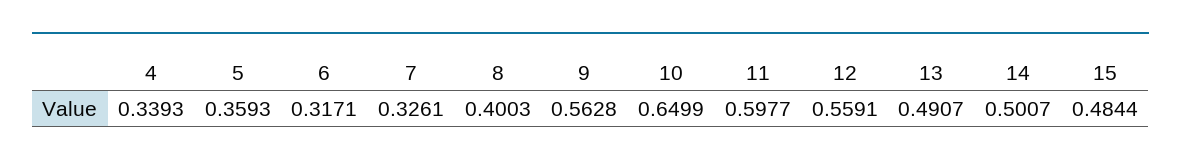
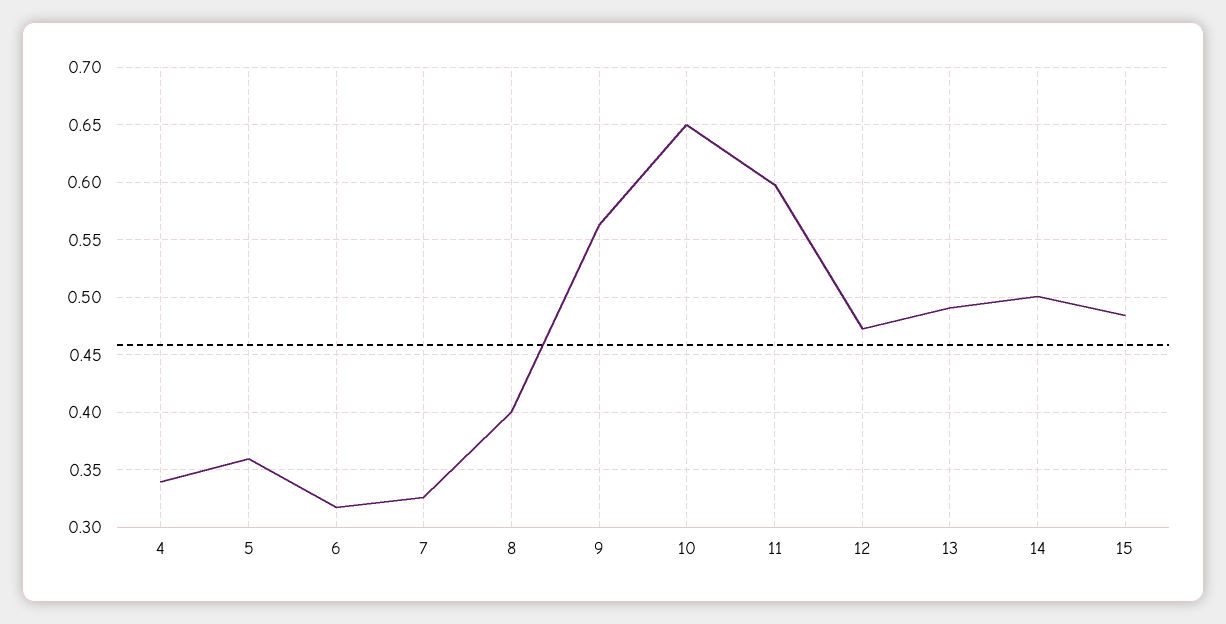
  {
    "4": 0.3393,
    "5": 0.3593,
    "6": 0.3171,
    "7": 0.3261,
    "8": 0.4003,
    "9": 0.5628,
    "10": 0.6499,
    "11": 0.5977,
-   "12": 0.5591,
+   "12": 0.47,
    "13": 0.4907,
    "14": 0.5007,
    "15": 0.4844
  }

